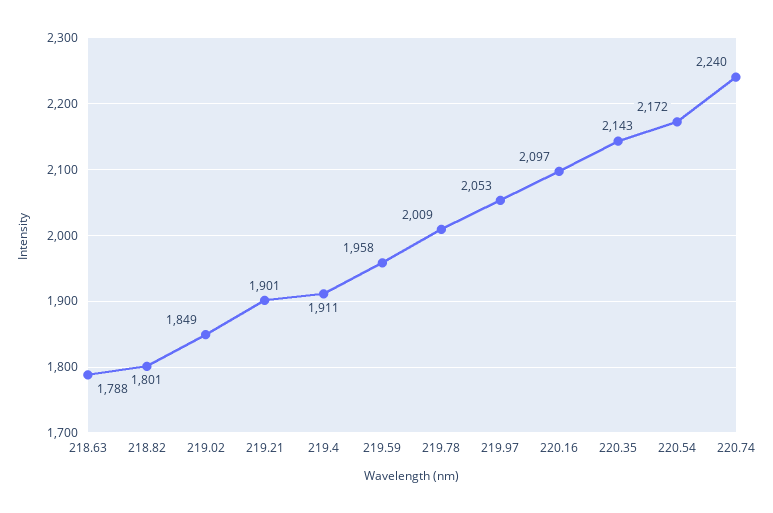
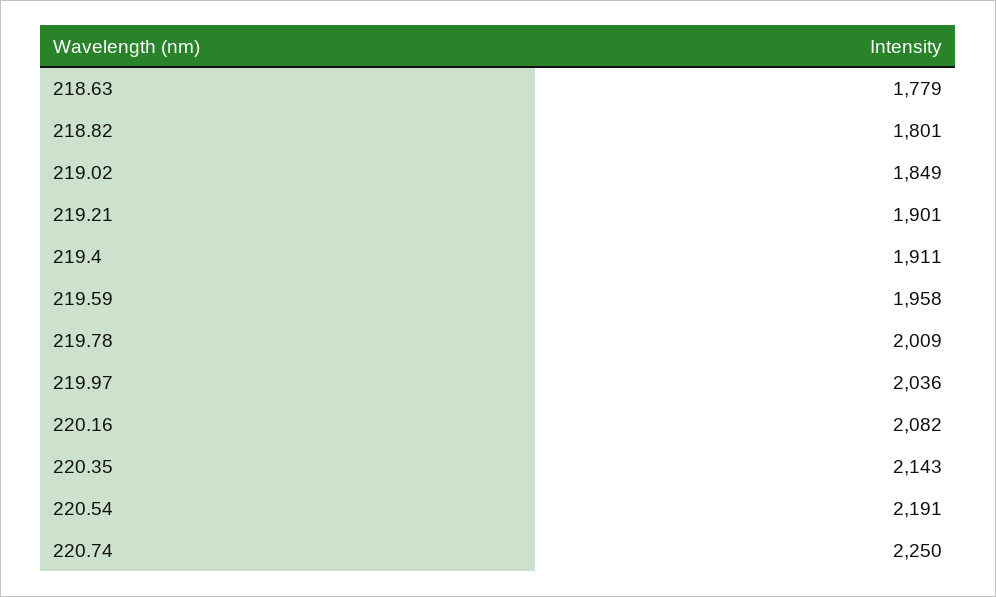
  {
-   "218.63": 1788,
+   "218.63": 1779,
    "218.82": 1801,
    "219.02": 1849,
    "219.21": 1901,
    "219.4": 1911,
    "219.59": 1958,
    "219.78": 2009,
-   "219.97": 2053,
+   "219.97": 2036,
-   "220.16": 2097,
+   "220.16": 2082,
    "220.35": 2143,
-   "220.54": 2172,
+   "220.54": 2191,
-   "220.74": 2240
+   "220.74": 2250
  }

